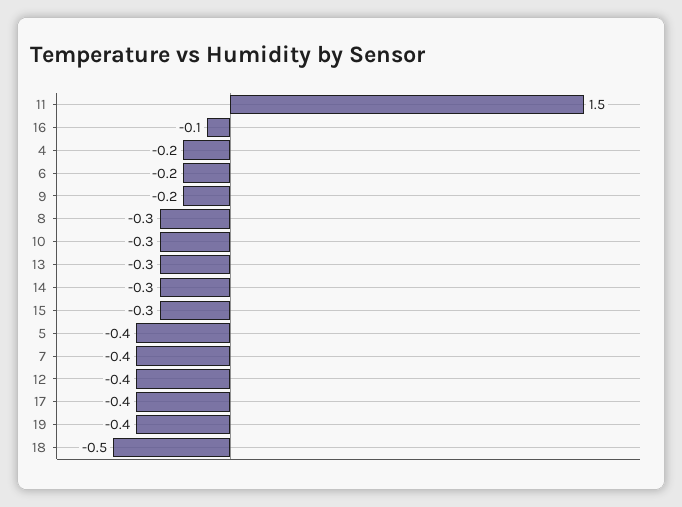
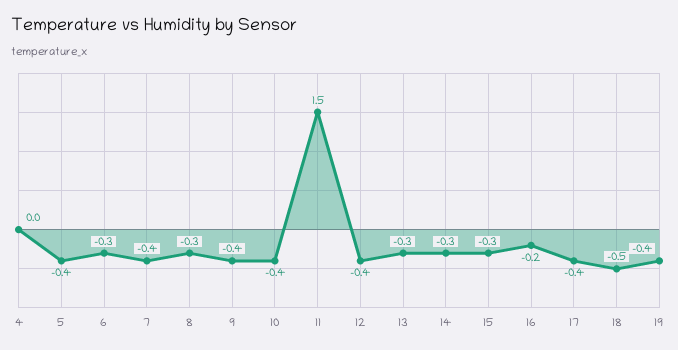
  {
    "11": 1.5,
-   "16": -0.1,
+   "16": -0.2,
-   "4": -0.2,
+   "4": 0,
-   "6": -0.2,
+   "6": -0.3,
-   "9": -0.2,
+   "9": -0.4,
    "8": -0.3,
-   "10": -0.3,
+   "10": -0.4,
    "13": -0.3,
    "14": -0.3,
    "15": -0.3,
    "5": -0.4,
    "7": -0.4,
    "12": -0.4,
    "17": -0.4,
    "19": -0.4,
    "18": -0.5
  }

